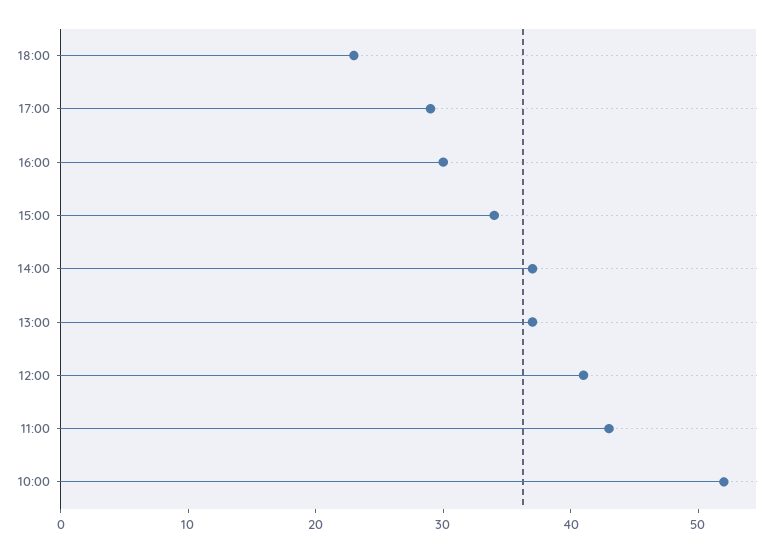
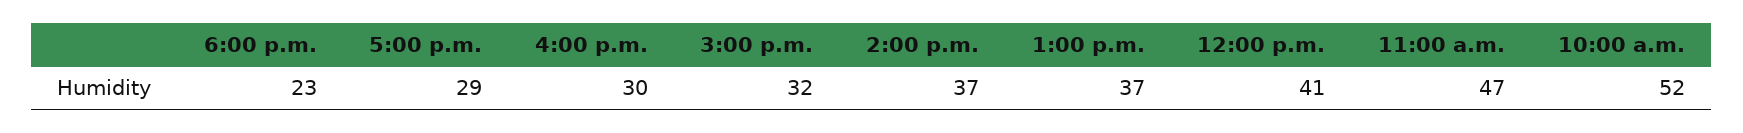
  {
    "18:00": 23,
    "17:00": 29,
    "16:00": 30,
-   "15:00": 34,
+   "15:00": 32,
    "14:00": 37,
    "13:00": 37,
    "12:00": 41,
-   "11:00": 43,
+   "11:00": 47,
    "10:00": 52
  }

